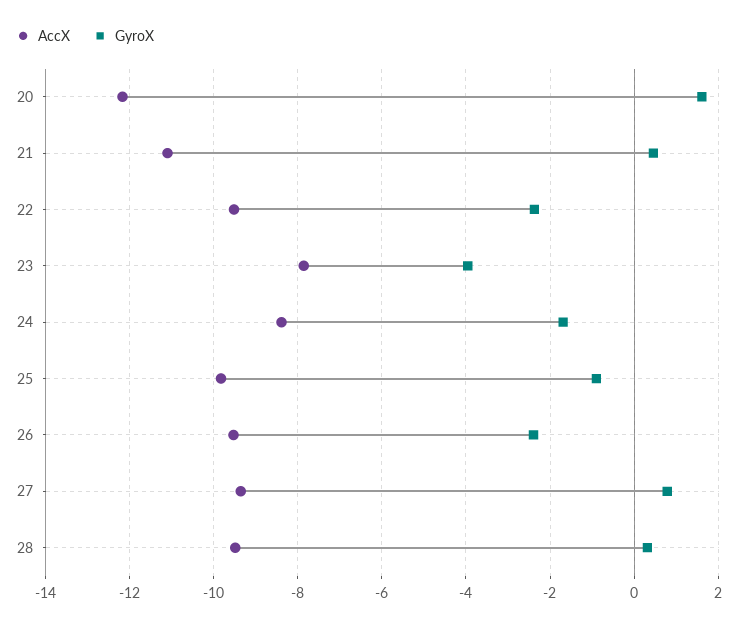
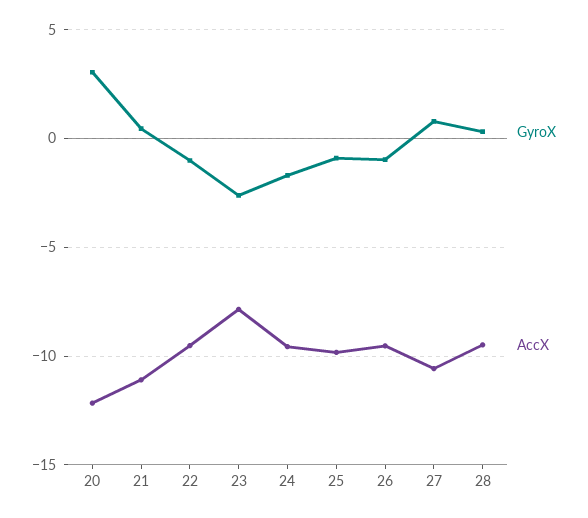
  {
    "AccX": {
      "20": -12.2,
      "21": -11.2,
      "22": -9.6,
      "23": -7.8,
-     "24": -8.4,
+     "24": -9.5,
      "25": -9.8,
      "26": -9.6,
-     "27": -9.4,
+     "27": -10.5,
      "28": -9.4
    },
    "GyroX": {
-     "20": 1.6,
+     "20": 3,
      "21": 0.4,
-     "22": -2.4,
+     "22": -1,
-     "23": -4,
+     "23": -2.5,
      "24": -1.6,
      "25": -0.8,
-     "26": -2.4,
+     "26": -1,
      "27": 0.8,
      "28": 0.4
    }
  }

